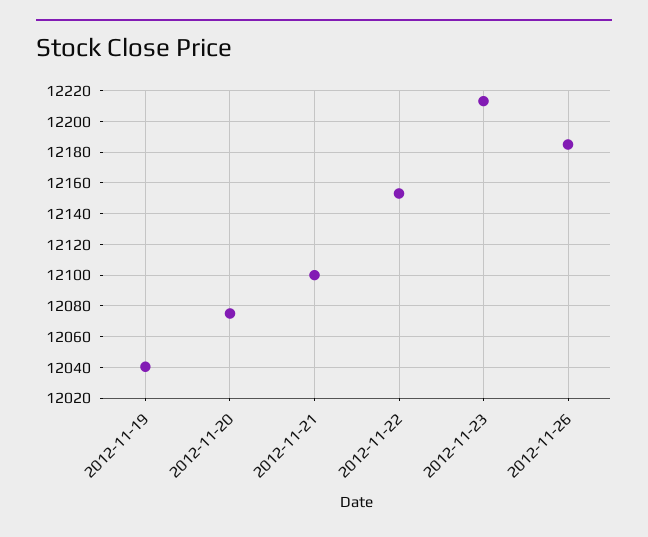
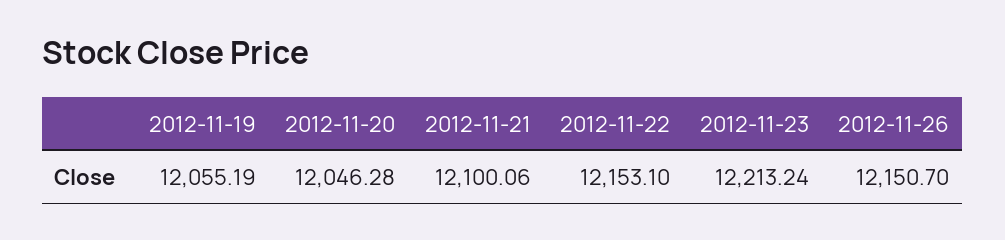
  {
-   "2012-11-19": 12040,
+   "2012-11-19": 12055.19,
-   "2012-11-20": 12075,
+   "2012-11-20": 12046.28,
    "2012-11-21": 12100.06,
    "2012-11-22": 12153.1,
    "2012-11-23": 12213.24,
-   "2012-11-26": 12185
+   "2012-11-26": 12150.7
  }

